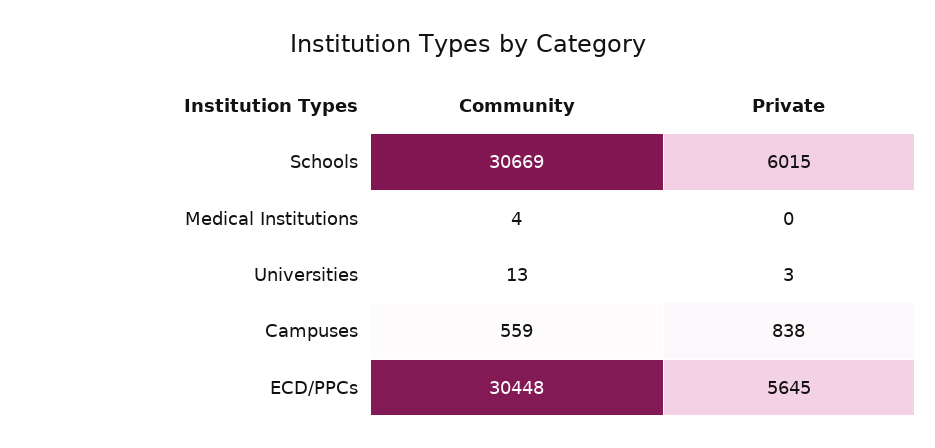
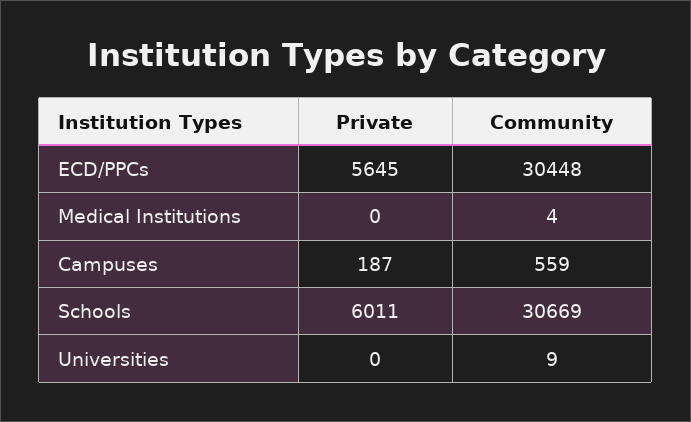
  {
    "Community": {
      "Schools": 30669,
      "Medical Institutions": 4,
-     "Universities": 13,
+     "Universities": 9,
      "Campuses": 559,
      "ECD/PPCs": 30448
    },
    "Private": {
-     "Schools": 6015,
+     "Schools": 6011,
      "Medical Institutions": 0,
-     "Universities": 3,
+     "Universities": 0,
-     "Campuses": 838,
+     "Campuses": 187,
      "ECD/PPCs": 5645
    }
  }

